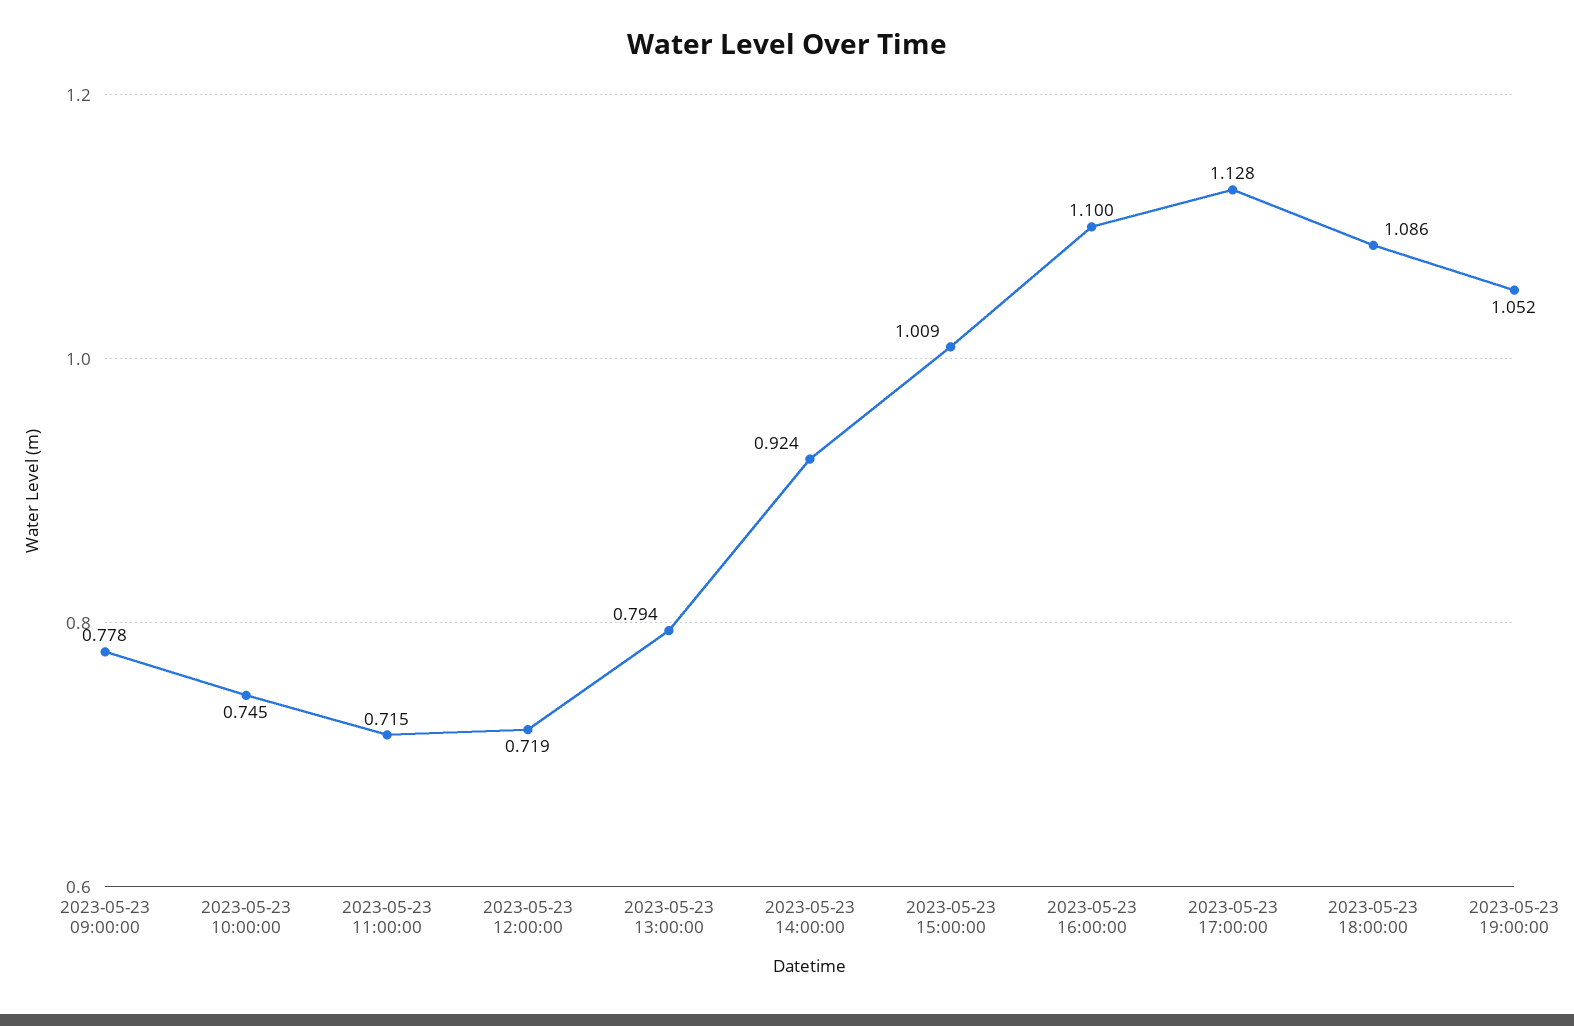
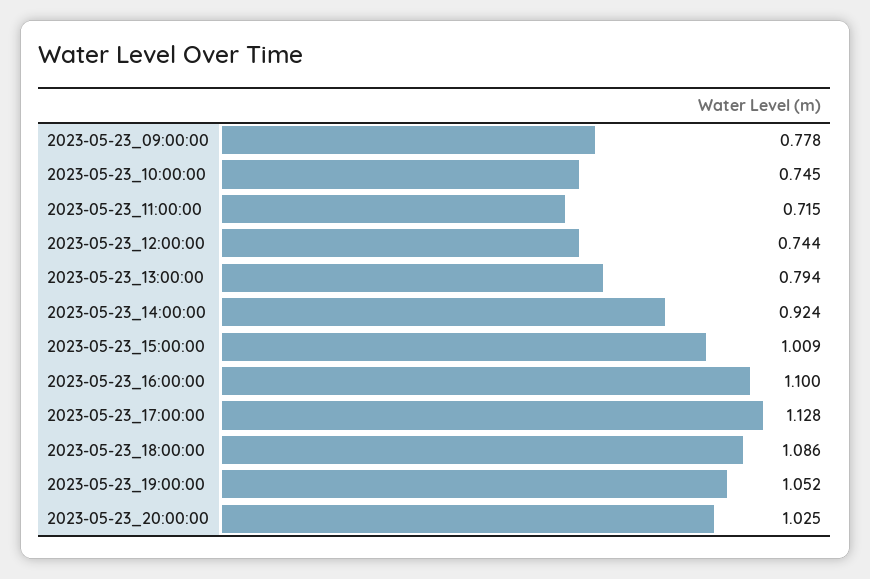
  {
    "2023-05-23 09:00:00": 0.778,
    "2023-05-23 10:00:00": 0.745,
    "2023-05-23 11:00:00": 0.715,
-   "2023-05-23 12:00:00": 0.719,
+   "2023-05-23 12:00:00": 0.744,
    "2023-05-23 13:00:00": 0.794,
    "2023-05-23 14:00:00": 0.924,
    "2023-05-23 15:00:00": 1.009,
    "2023-05-23 16:00:00": 1.1,
    "2023-05-23 17:00:00": 1.128,
    "2023-05-23 18:00:00": 1.086,
-   "2023-05-23 19:00:00": 1.052
+   "2023-05-23 19:00:00": 1.052,
+   "2023-05-23_20:00:00": 1.025
  }

